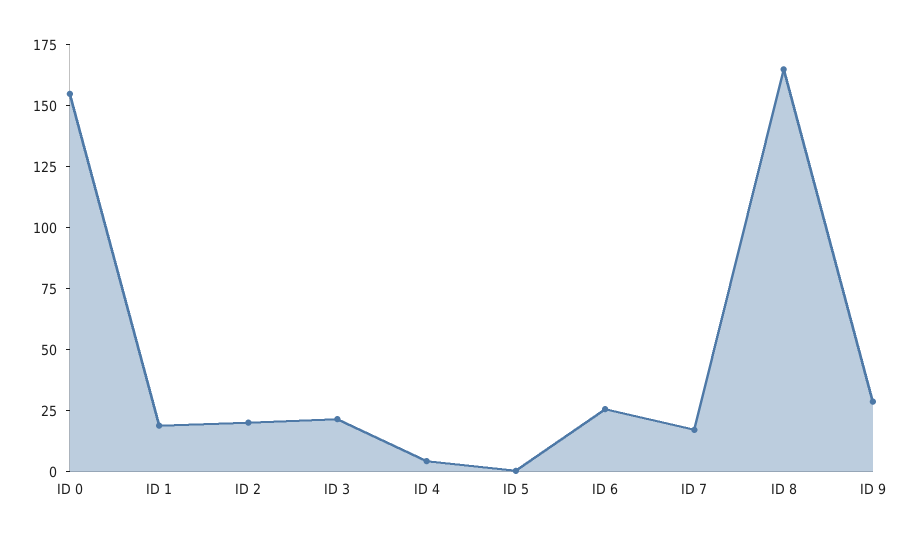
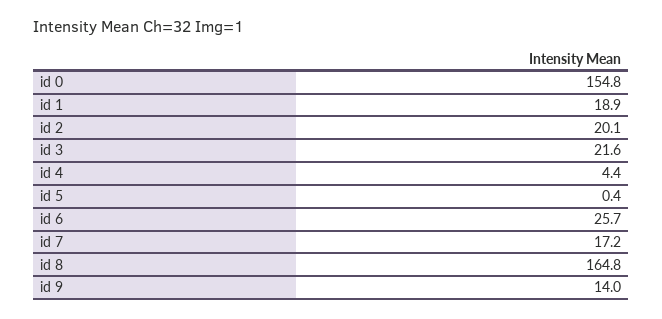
  {
    "ID 0": 154.8,
    "ID 1": 18.9,
    "ID 2": 20.1,
    "ID 3": 21.6,
    "ID 4": 4.4,
    "ID 5": 0.4,
    "ID 6": 25.7,
    "ID 7": 17.2,
    "ID 8": 164.8,
-   "ID 9": 30
+   "ID 9": 14
  }

